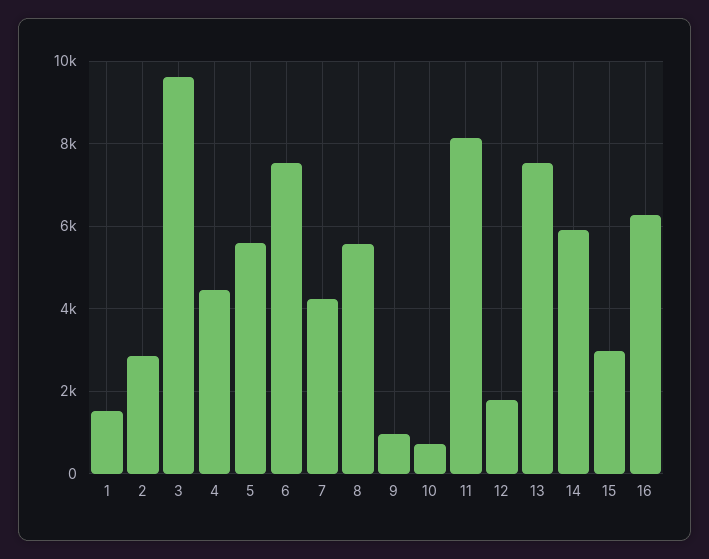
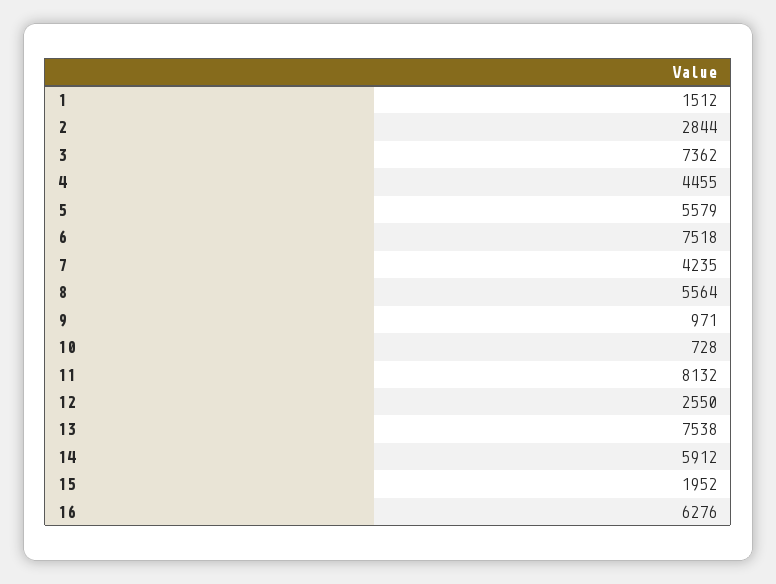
  {
    "1": 1512,
    "2": 2844,
-   "3": 9600,
+   "3": 7362,
    "4": 4455,
    "5": 5579,
    "6": 7518,
    "7": 4235,
    "8": 5564,
    "9": 971,
    "10": 728,
    "11": 8132,
-   "12": 1800,
+   "12": 2550,
    "13": 7538,
    "14": 5912,
-   "15": 3000,
+   "15": 1952,
    "16": 6276
  }

